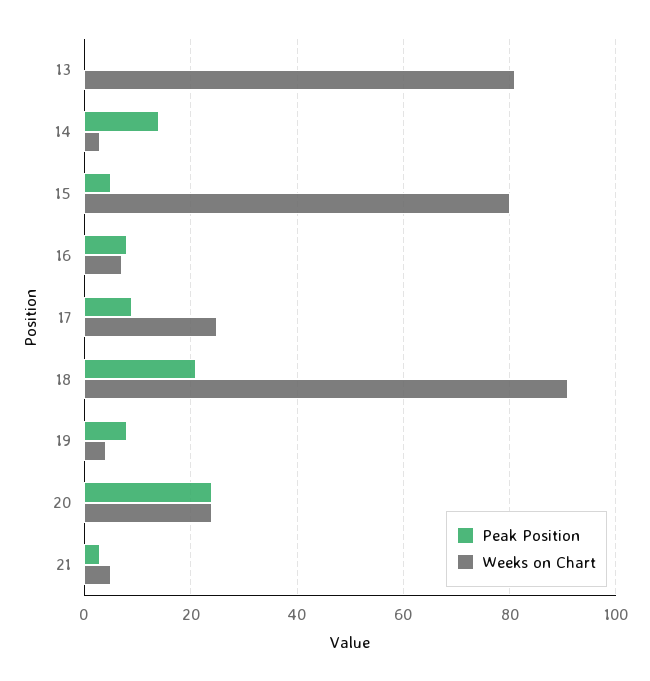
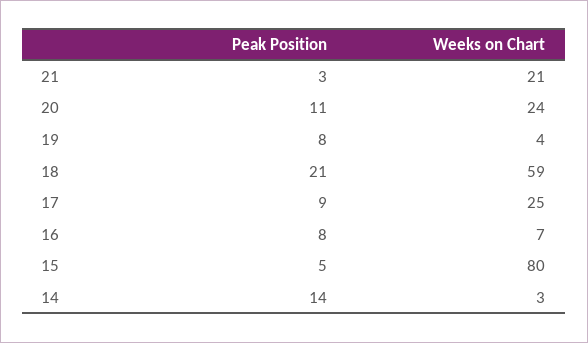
  {
    "Peak Position": {
-     "13": 0,
      "14": 14,
      "15": 5,
      "16": 8,
      "17": 9,
      "18": 21,
      "19": 8,
-     "20": 25,
+     "20": 11,
      "21": 3
    },
    "Weeks on Chart": {
-     "13": 80,
      "14": 3,
      "15": 80,
      "16": 7,
      "17": 25,
-     "18": 90,
+     "18": 59,
      "19": 4,
      "20": 24,
-     "21": 5
+     "21": 21
    }
  }

